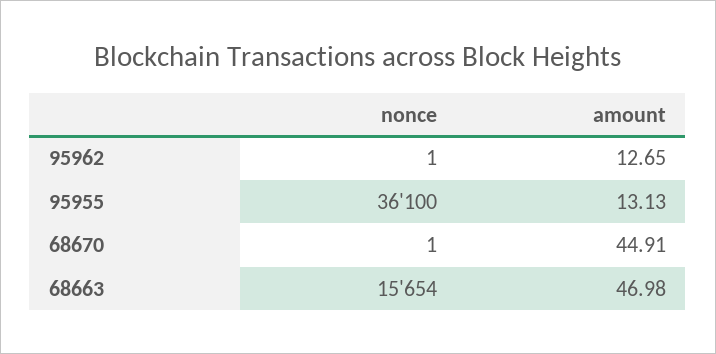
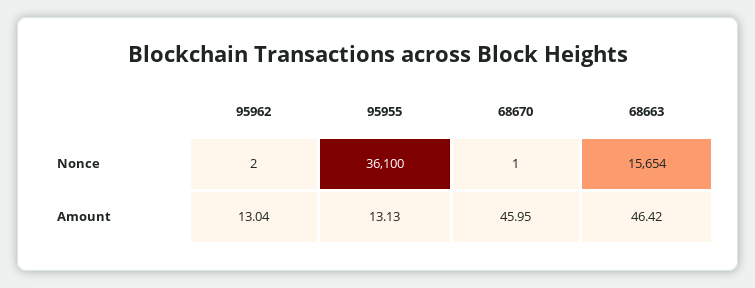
  {
    "nonce": {
-     "95962": 1,
+     "95962": 2,
      "95955": 36100,
      "68670": 1,
      "68663": 15654
    },
    "amount": {
-     "95962": 12.65,
+     "95962": 13.04,
      "95955": 13.13,
-     "68670": 44.91,
+     "68670": 45.95,
-     "68663": 46.98
+     "68663": 46.42
    }
  }

